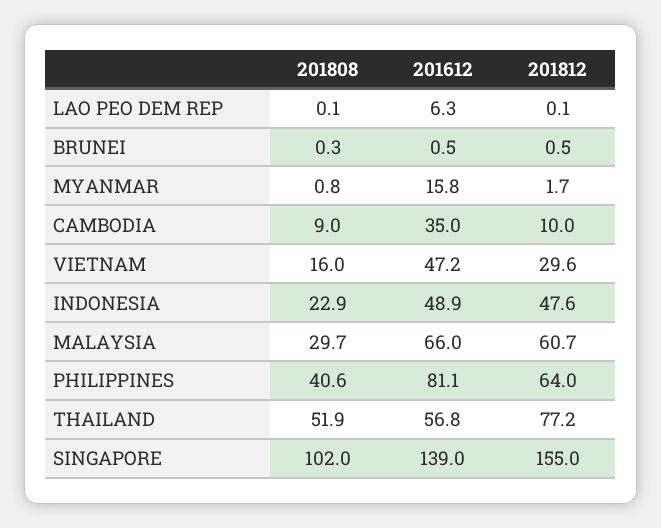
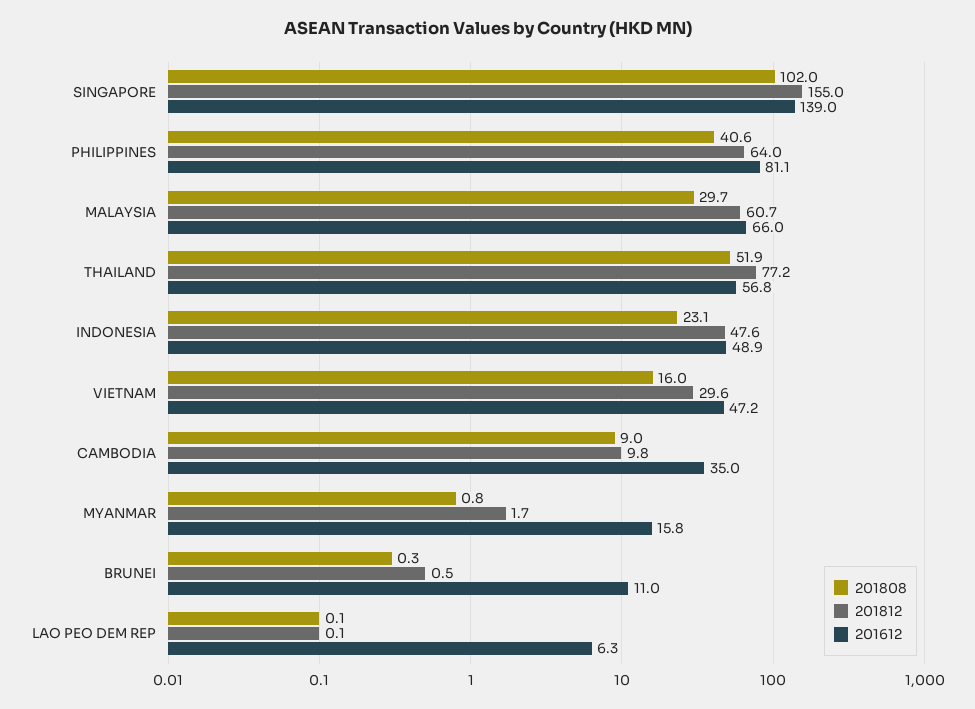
  {
    "201808": {
      "LAO PEO DEM REP": 0.1,
      "BRUNEI": 0.3,
      "MYANMAR": 0.8,
      "CAMBODIA": 9,
      "VIETNAM": 16,
-     "INDONESIA": 22.9,
+     "INDONESIA": 23.1,
      "MALAYSIA": 29.7,
      "PHILIPPINES": 40.6,
      "THAILAND": 51.9,
      "SINGAPORE": 102
    },
    "201612": {
      "LAO PEO DEM REP": 6.3,
-     "BRUNEI": 0.5,
+     "BRUNEI": 11,
      "MYANMAR": 15.8,
      "CAMBODIA": 35,
      "VIETNAM": 47.2,
      "INDONESIA": 48.9,
      "MALAYSIA": 66,
      "PHILIPPINES": 81.1,
      "THAILAND": 56.8,
      "SINGAPORE": 139
    },
    "201812": {
      "LAO PEO DEM REP": 0.1,
      "BRUNEI": 0.5,
      "MYANMAR": 1.7,
-     "CAMBODIA": 10,
+     "CAMBODIA": 9.8,
      "VIETNAM": 29.6,
      "INDONESIA": 47.6,
      "MALAYSIA": 60.7,
      "PHILIPPINES": 64,
      "THAILAND": 77.2,
      "SINGAPORE": 155
    }
  }

